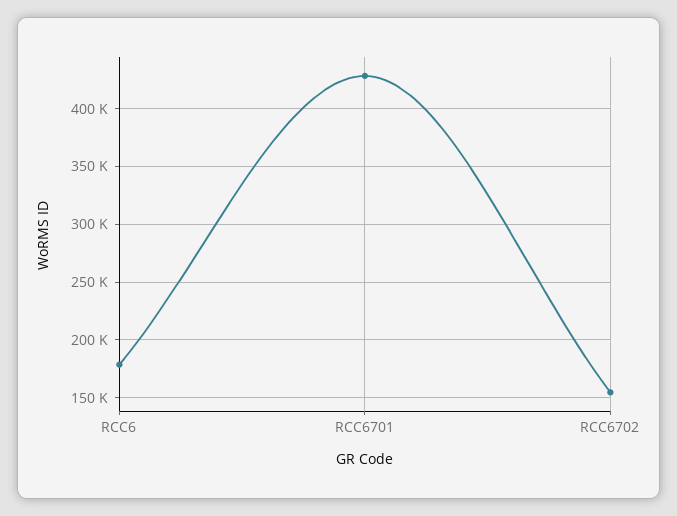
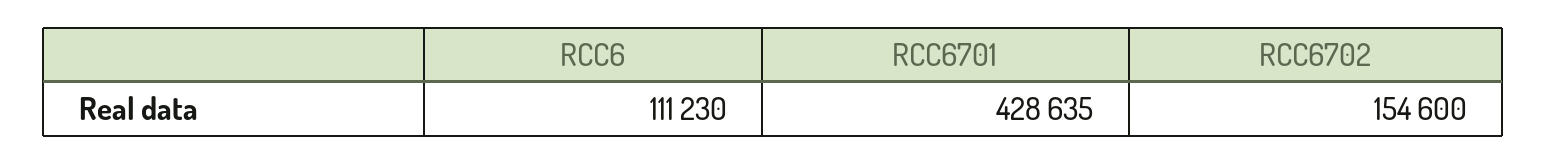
  {
-   "RCC6": 180000,
+   "RCC6": 111230,
    "RCC6701": 428635,
    "RCC6702": 154600
  }

